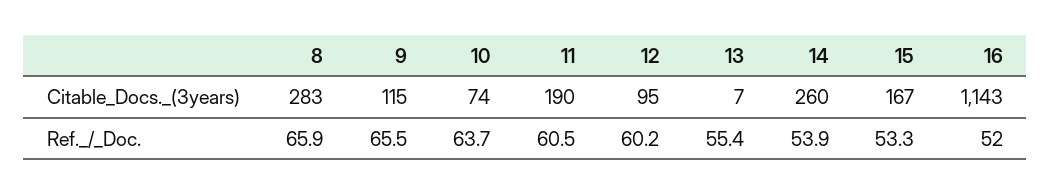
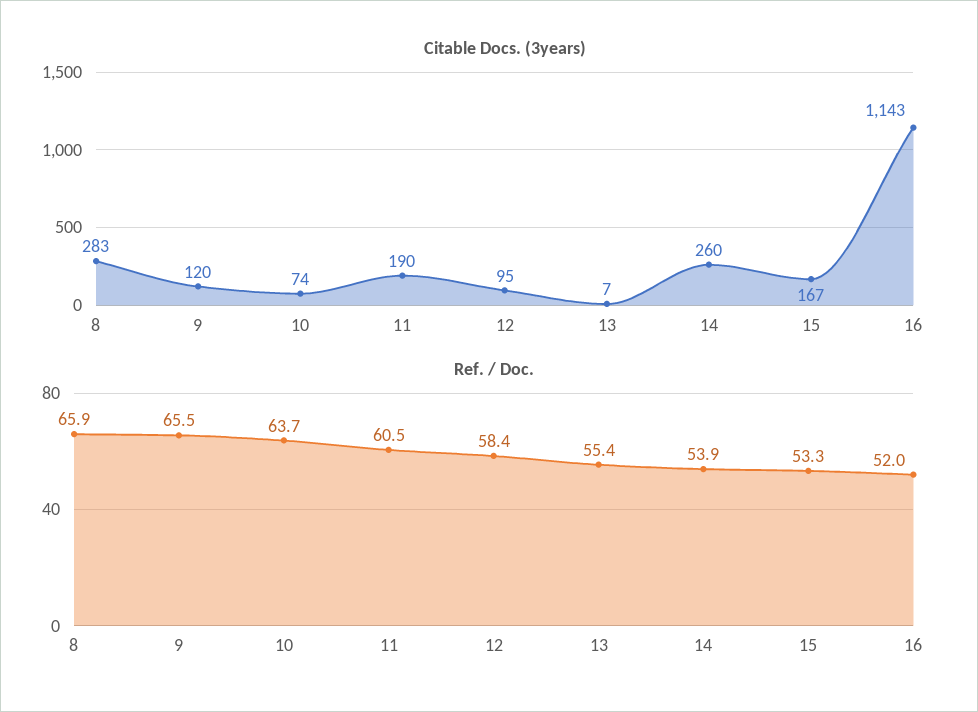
  {
    "Citable_Docs._(3years)": {
      "8": 283,
-     "9": 115,
+     "9": 120,
      "10": 74,
      "11": 190,
      "12": 95,
      "13": 7,
      "14": 260,
      "15": 167,
      "16": 1143
    },
    "Ref._/_Doc.": {
      "8": 65.9,
      "9": 65.5,
      "10": 63.7,
      "11": 60.5,
-     "12": 60.2,
+     "12": 58.4,
      "13": 55.4,
      "14": 53.9,
      "15": 53.3,
      "16": 52
    }
  }

